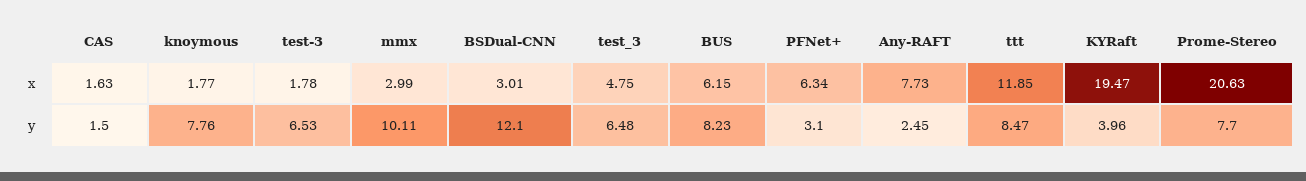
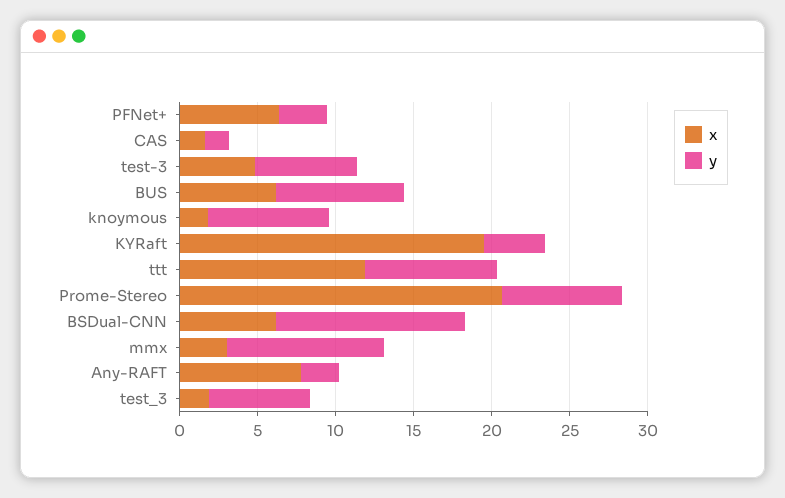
  {
    "x": {
      "CAS": 1.63,
      "knoymous": 1.77,
-     "test-3": 1.78,
+     "test-3": 5,
      "mmx": 2.99,
-     "BSDual-CNN": 3.01,
+     "BSDual-CNN": 6,
-     "test_3": 4.75,
+     "test_3": 2,
      "BUS": 6.15,
      "PFNet+": 6.34,
      "Any-RAFT": 7.73,
      "ttt": 11.85,
      "KYRaft": 19.47,
      "Prome-Stereo": 20.63
    },
    "y": {
      "CAS": 1.5,
      "knoymous": 7.76,
      "test-3": 6.53,
      "mmx": 10.11,
      "BSDual-CNN": 12.1,
      "test_3": 6.48,
      "BUS": 8.23,
      "PFNet+": 3.1,
      "Any-RAFT": 2.45,
      "ttt": 8.47,
      "KYRaft": 3.96,
      "Prome-Stereo": 7.7
    }
  }

